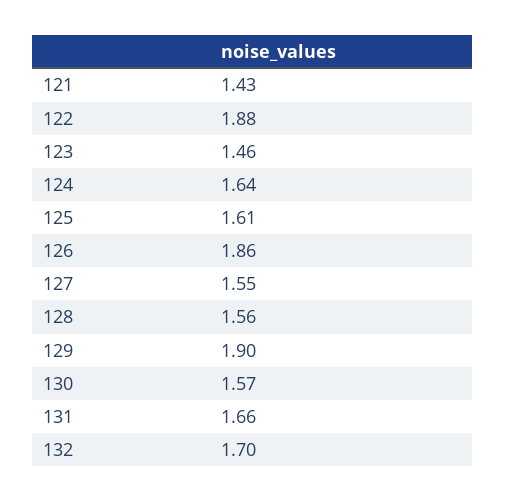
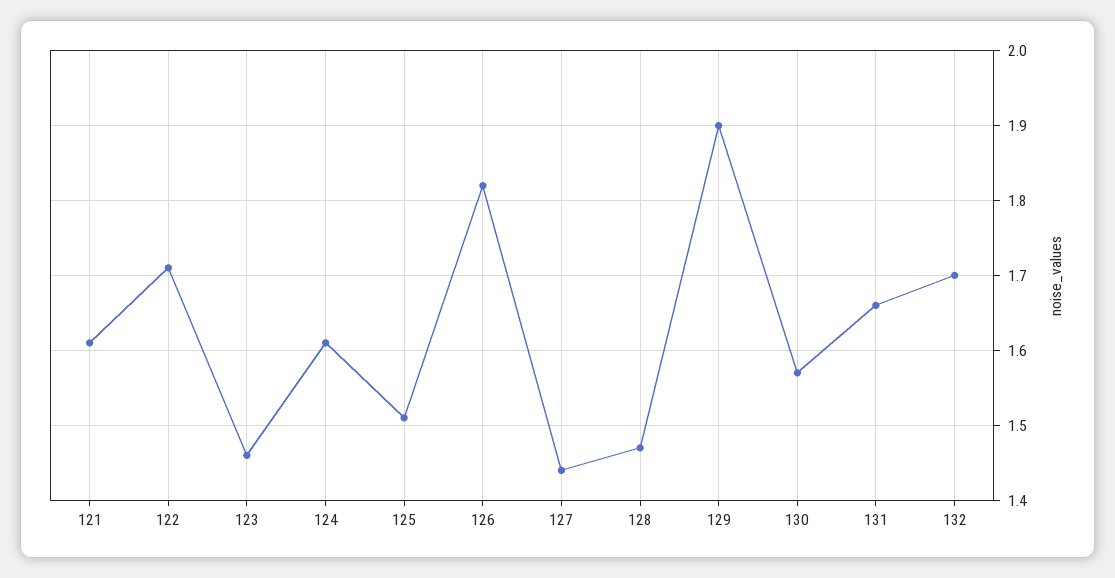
  {
-   "121": 1.43,
+   "121": 1.61,
-   "122": 1.88,
+   "122": 1.71,
    "123": 1.46,
-   "124": 1.64,
+   "124": 1.61,
-   "125": 1.61,
+   "125": 1.51,
-   "126": 1.86,
+   "126": 1.82,
-   "127": 1.55,
+   "127": 1.44,
-   "128": 1.56,
+   "128": 1.47,
    "129": 1.9,
    "130": 1.57,
    "131": 1.66,
    "132": 1.7
  }

